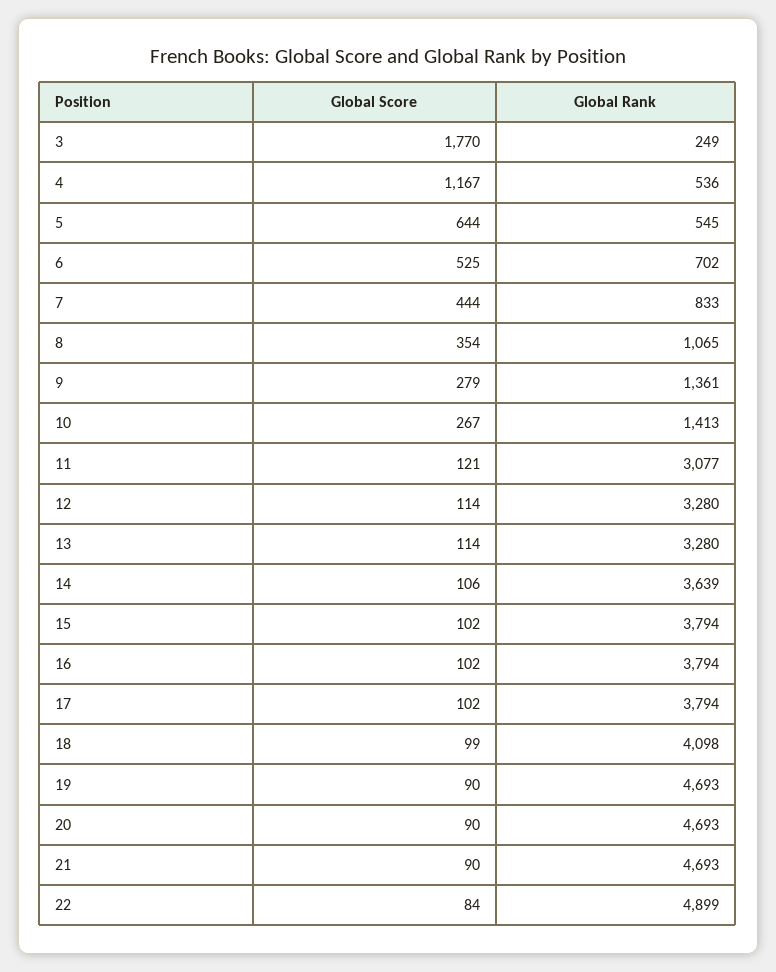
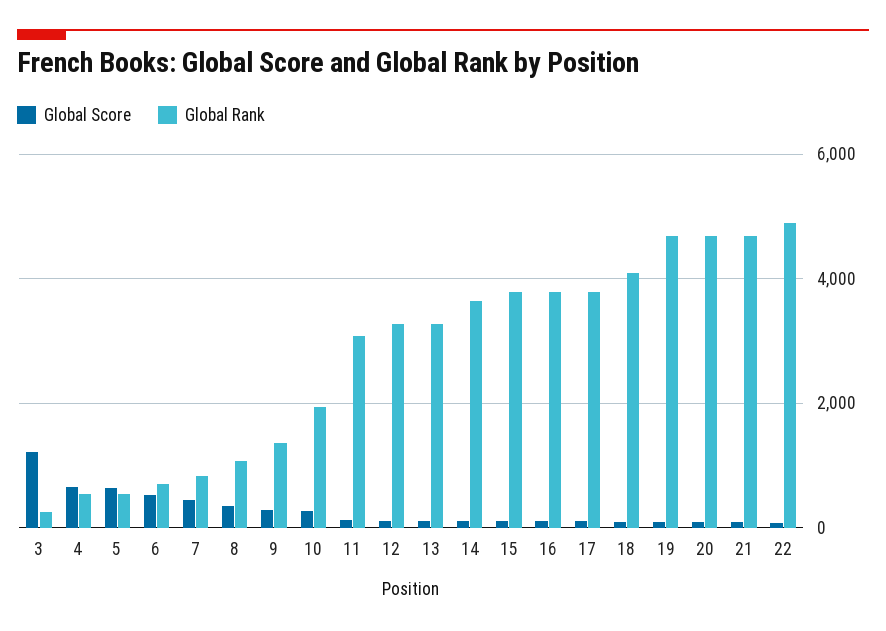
  {
    "Global Score": {
-     "3": 1770,
+     "3": 1200,
-     "4": 1167,
+     "4": 600,
      "5": 644,
      "6": 525,
      "7": 444,
      "8": 354,
      "9": 279,
      "10": 267,
      "11": 121,
      "12": 114,
      "13": 114,
      "14": 106,
      "15": 102,
      "16": 102,
      "17": 102,
      "18": 99,
      "19": 90,
      "20": 90,
      "21": 90,
      "22": 84
    },
    "Global Rank": {
      "3": 249,
      "4": 536,
      "5": 545,
      "6": 702,
      "7": 833,
      "8": 1065,
      "9": 1361,
-     "10": 1413,
+     "10": 2000,
      "11": 3077,
      "12": 3280,
      "13": 3280,
      "14": 3639,
      "15": 3794,
      "16": 3794,
      "17": 3794,
      "18": 4098,
      "19": 4693,
      "20": 4693,
      "21": 4693,
      "22": 4899
    }
  }

